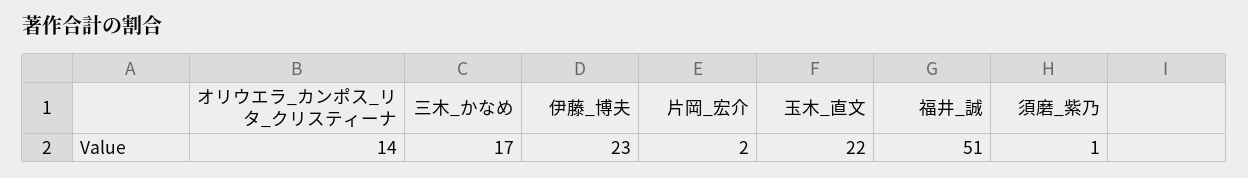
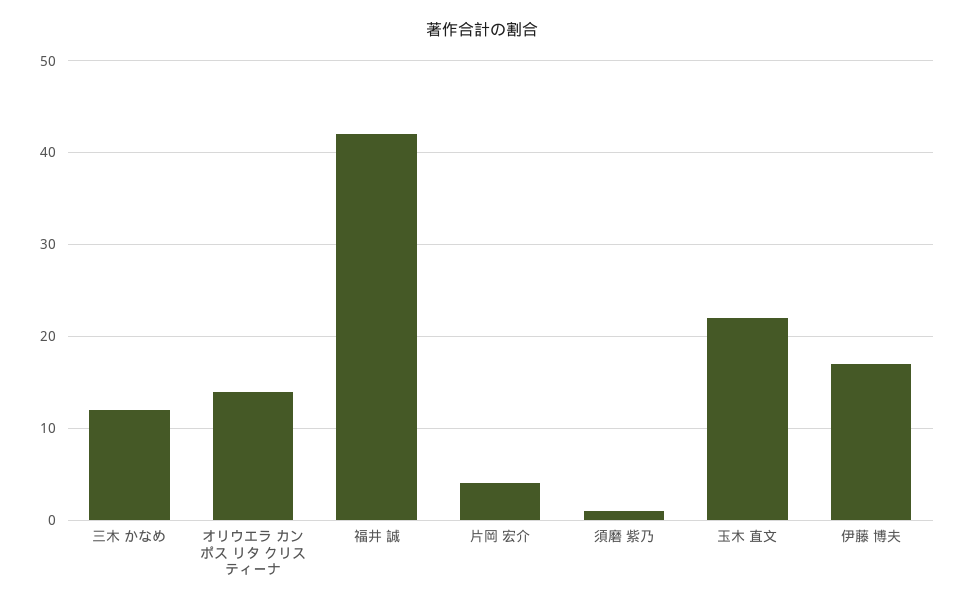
  {
    "オリウエラ_カンポス_リタ_クリスティーナ": 14,
-   "三木_かなめ": 17,
+   "三木_かなめ": 12,
-   "伊藤_博夫": 23,
+   "伊藤_博夫": 17,
-   "片岡_宏介": 2,
+   "片岡_宏介": 4,
    "玉木_直文": 22,
-   "福井_誠": 51,
+   "福井_誠": 42,
    "須磨_紫乃": 1
  }

